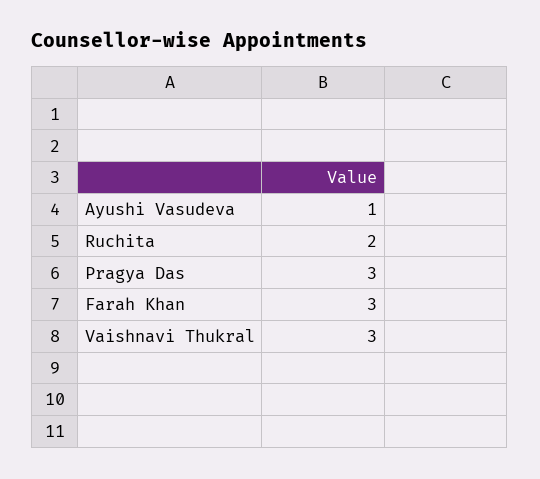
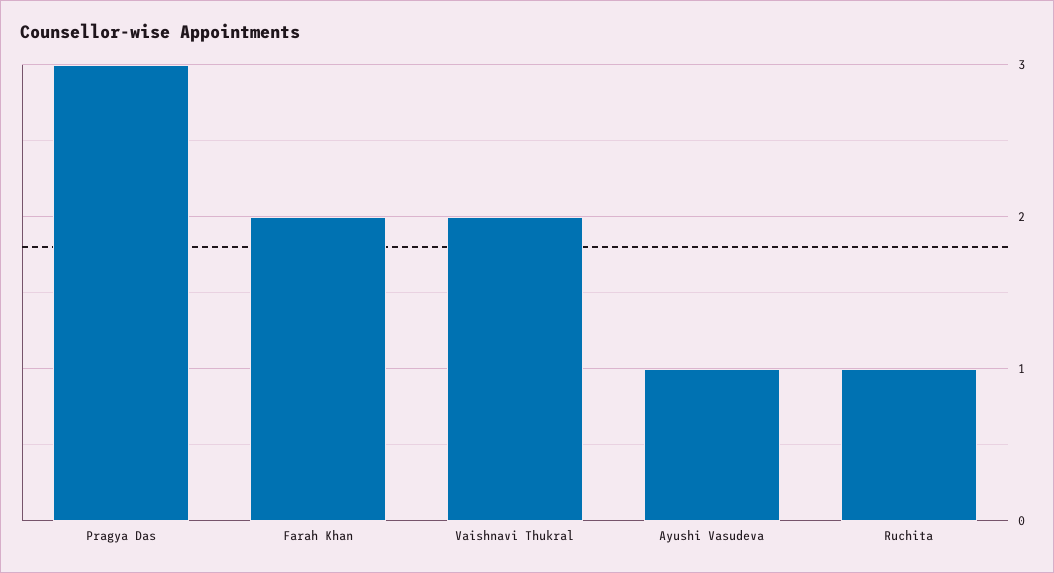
  {
    "Ayushi Vasudeva": 1,
-   "Ruchita": 2,
+   "Ruchita": 1,
    "Pragya Das": 3,
-   "Farah Khan": 3,
+   "Farah Khan": 2,
-   "Vaishnavi Thukral": 3
+   "Vaishnavi Thukral": 2
  }

